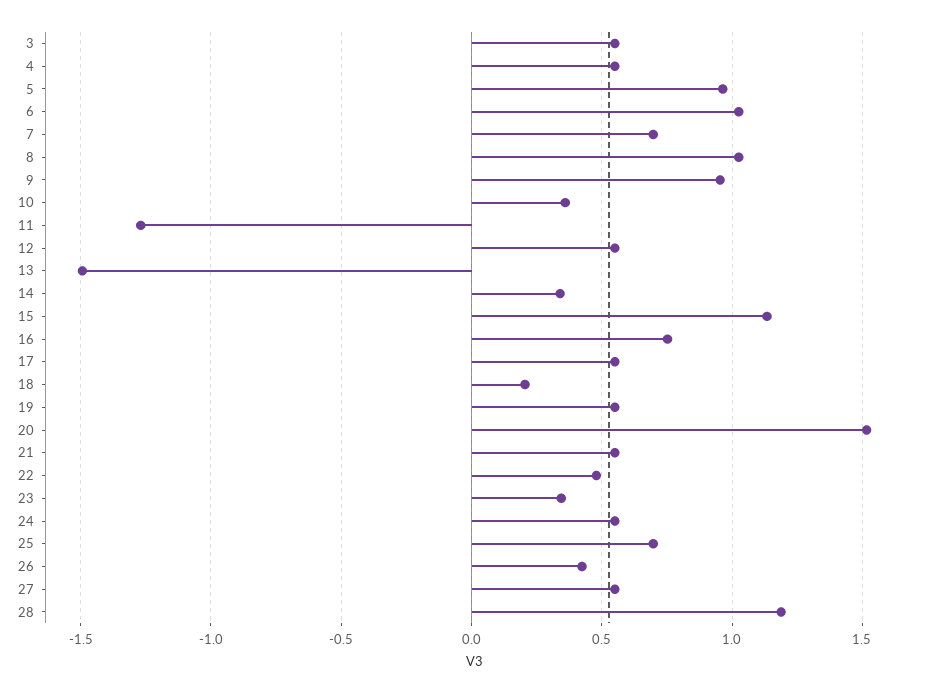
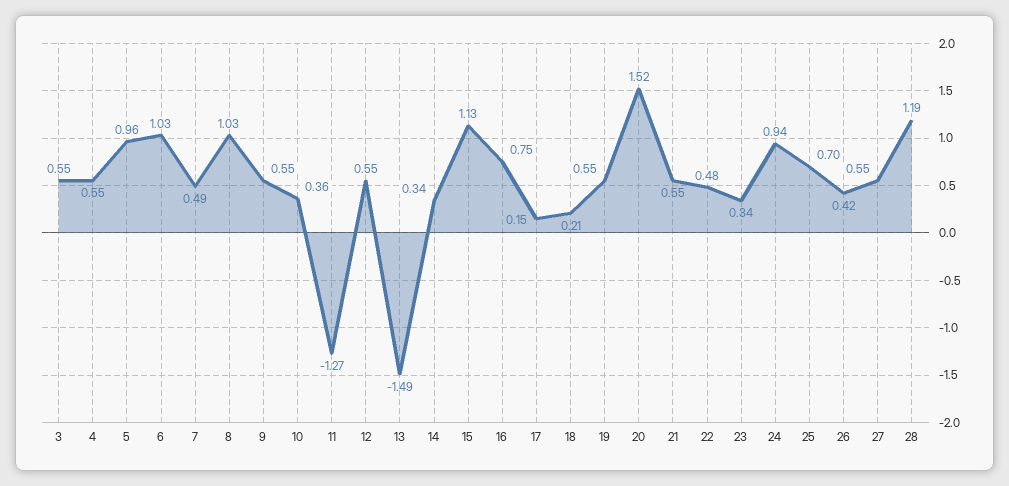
  {
    "3": 0.55,
    "4": 0.55,
    "5": 0.96,
    "6": 1.03,
-   "7": 0.7,
+   "7": 0.49,
    "8": 1.03,
-   "9": 0.95,
+   "9": 0.55,
    "10": 0.36,
    "11": -1.27,
    "12": 0.55,
    "13": -1.49,
    "14": 0.34,
    "15": 1.13,
    "16": 0.75,
-   "17": 0.55,
+   "17": 0.15,
    "18": 0.21,
    "19": 0.55,
    "20": 1.52,
    "21": 0.55,
    "22": 0.48,
    "23": 0.34,
-   "24": 0.55,
+   "24": 0.94,
    "25": 0.7,
    "26": 0.42,
    "27": 0.55,
    "28": 1.19
  }

